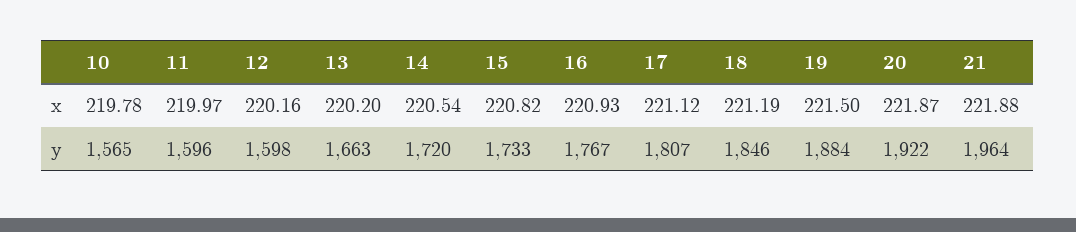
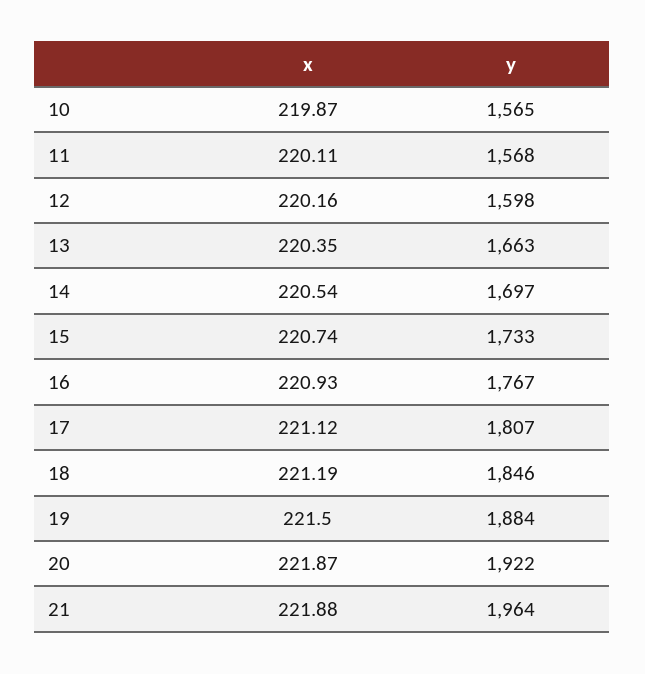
  {
    "10": {
-     "x": 219.78,
+     "x": 219.87,
      "y": 1565
    },
    "11": {
-     "x": 219.97,
+     "x": 220.11,
-     "y": 1596
+     "y": 1568
    },
    "12": {
      "x": 220.16,
      "y": 1598
    },
    "13": {
-     "x": 220.2,
+     "x": 220.35,
      "y": 1663
    },
    "14": {
      "x": 220.54,
-     "y": 1720
+     "y": 1697
    },
    "15": {
-     "x": 220.82,
+     "x": 220.74,
      "y": 1733
    },
    "16": {
      "x": 220.93,
      "y": 1767
    },
    "17": {
      "x": 221.12,
      "y": 1807
    },
    "18": {
      "x": 221.19,
      "y": 1846
    },
    "19": {
      "x": 221.5,
      "y": 1884
    },
    "20": {
      "x": 221.87,
      "y": 1922
    },
    "21": {
      "x": 221.88,
      "y": 1964
    }
  }

